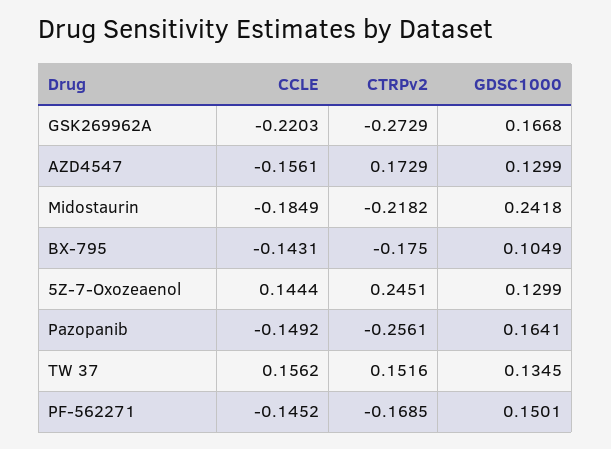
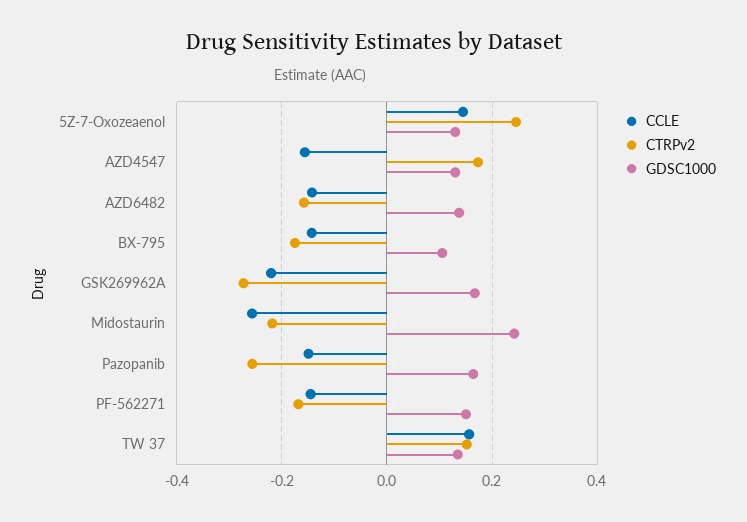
  {
    "CCLE": {
      "GSK269962A": -0.2203,
      "AZD4547": -0.1561,
-     "Midostaurin": -0.1849,
+     "Midostaurin": -0.26,
      "BX-795": -0.1431,
      "5Z-7-Oxozeaenol": 0.1444,
      "Pazopanib": -0.1492,
      "TW 37": 0.1562,
-     "PF-562271": -0.1452
+     "PF-562271": -0.1452,
+     "AZD6482": -0.14
    },
    "CTRPv2": {
      "GSK269962A": -0.2729,
      "AZD4547": 0.1729,
      "Midostaurin": -0.2182,
      "BX-795": -0.175,
      "5Z-7-Oxozeaenol": 0.2451,
      "Pazopanib": -0.2561,
      "TW 37": 0.1516,
-     "PF-562271": -0.1685
+     "PF-562271": -0.1685,
+     "AZD6482": -0.16
    },
    "GDSC1000": {
      "GSK269962A": 0.1668,
      "AZD4547": 0.1299,
      "Midostaurin": 0.2418,
      "BX-795": 0.1049,
      "5Z-7-Oxozeaenol": 0.1299,
      "Pazopanib": 0.1641,
      "TW 37": 0.1345,
-     "PF-562271": 0.1501
+     "PF-562271": 0.1501,
+     "AZD6482": 0.14
    }
  }

